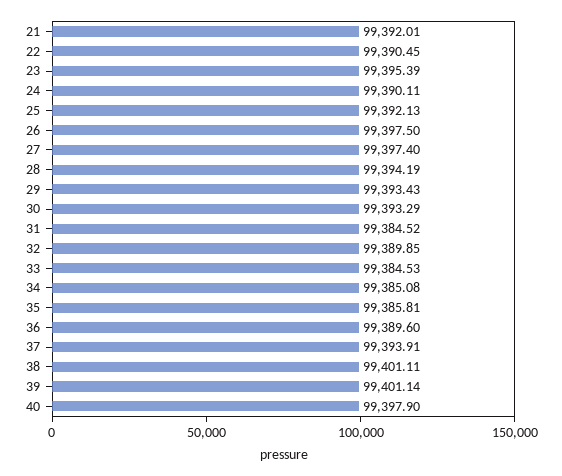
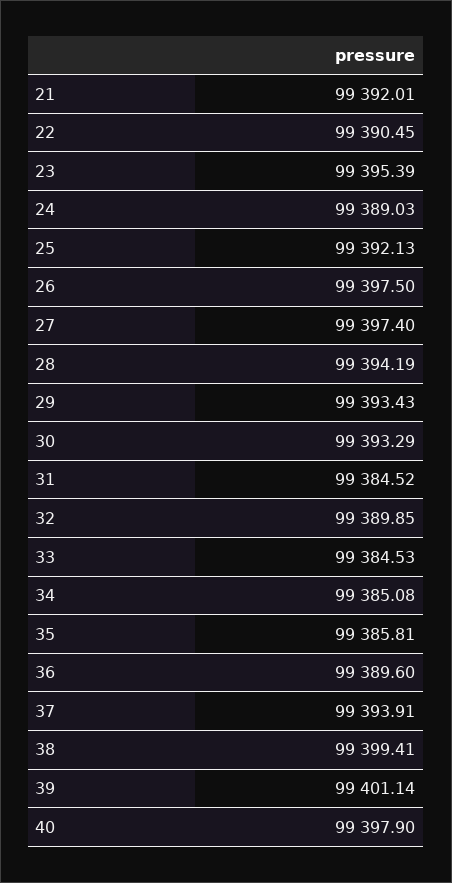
  {
    "21": 99392.01,
    "22": 99390.45,
    "23": 99395.39,
-   "24": 99390.11,
+   "24": 99389.03,
    "25": 99392.13,
    "26": 99397.5,
    "27": 99397.4,
    "28": 99394.19,
    "29": 99393.43,
    "30": 99393.29,
    "31": 99384.52,
    "32": 99389.85,
    "33": 99384.53,
    "34": 99385.08,
    "35": 99385.81,
    "36": 99389.6,
    "37": 99393.91,
-   "38": 99401.11,
+   "38": 99399.41,
    "39": 99401.14,
    "40": 99397.9
  }

